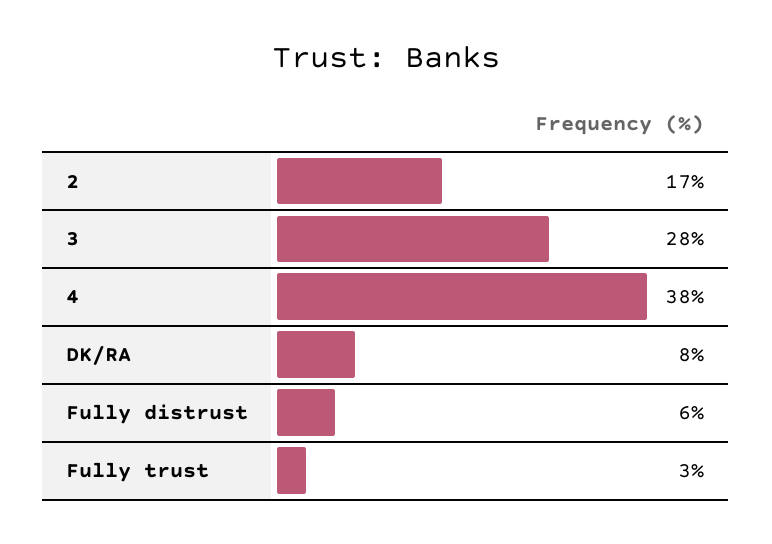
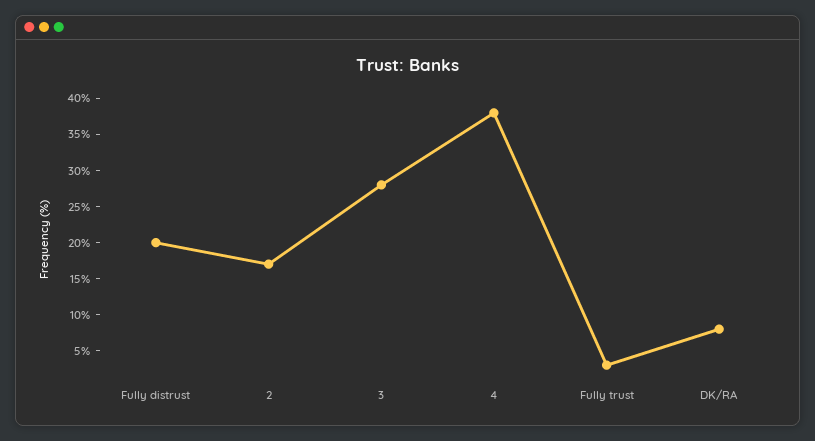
  {
    "2": 17,
    "3": 28,
    "4": 38,
    "DK/RA": 8,
-   "Fully distrust": 6,
+   "Fully distrust": 20,
    "Fully trust": 3
  }

